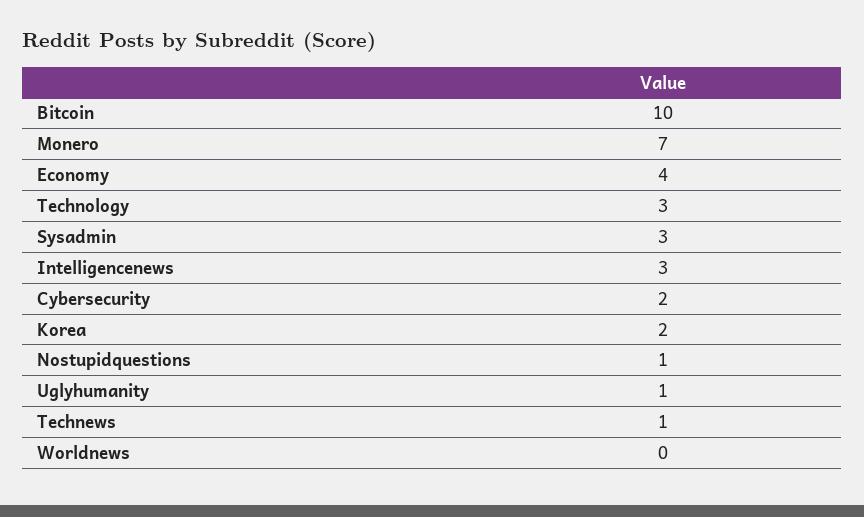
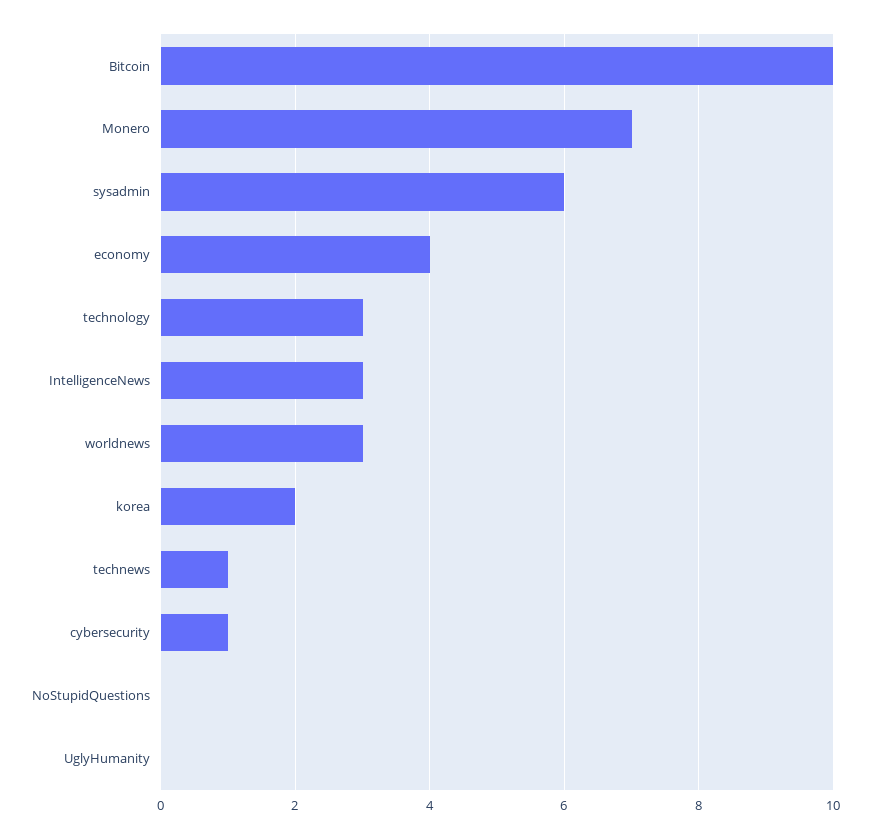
  {
    "Bitcoin": 10,
    "Monero": 7,
    "Economy": 4,
    "Technology": 3,
-   "Sysadmin": 3,
+   "Sysadmin": 6,
    "Intelligencenews": 3,
-   "Cybersecurity": 2,
+   "Cybersecurity": 1,
    "Korea": 2,
-   "Nostupidquestions": 1,
+   "Nostupidquestions": 0,
-   "Uglyhumanity": 1,
+   "Uglyhumanity": 0,
    "Technews": 1,
-   "Worldnews": 0
+   "Worldnews": 3
  }

